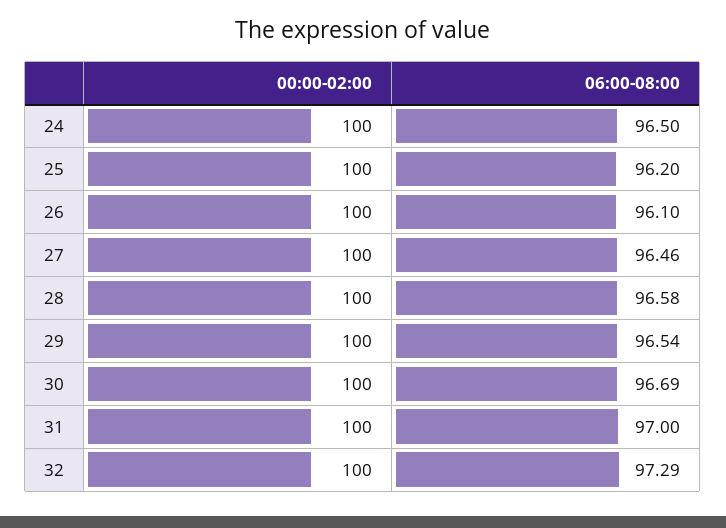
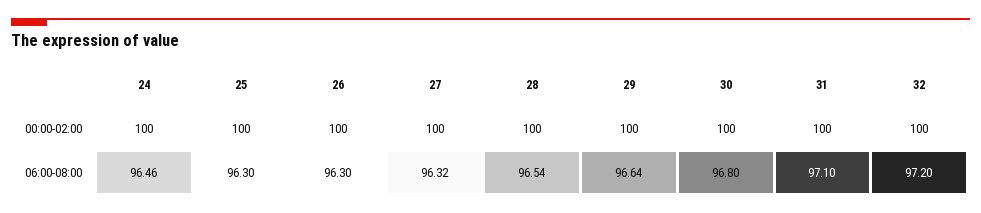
  {
    "00:00-02:00": {
      "24": 100,
      "25": 100,
      "26": 100,
      "27": 100,
      "28": 100,
      "29": 100,
      "30": 100,
      "31": 100,
      "32": 100
    },
    "06:00-08:00": {
-     "24": 96.5,
+     "24": 96.46,
-     "25": 96.2,
+     "25": 96.3,
-     "26": 96.1,
+     "26": 96.3,
-     "27": 96.46,
+     "27": 96.32,
-     "28": 96.58,
+     "28": 96.54,
-     "29": 96.54,
+     "29": 96.64,
-     "30": 96.69,
+     "30": 96.8,
-     "31": 97,
+     "31": 97.1,
-     "32": 97.29
+     "32": 97.2
    }
  }

